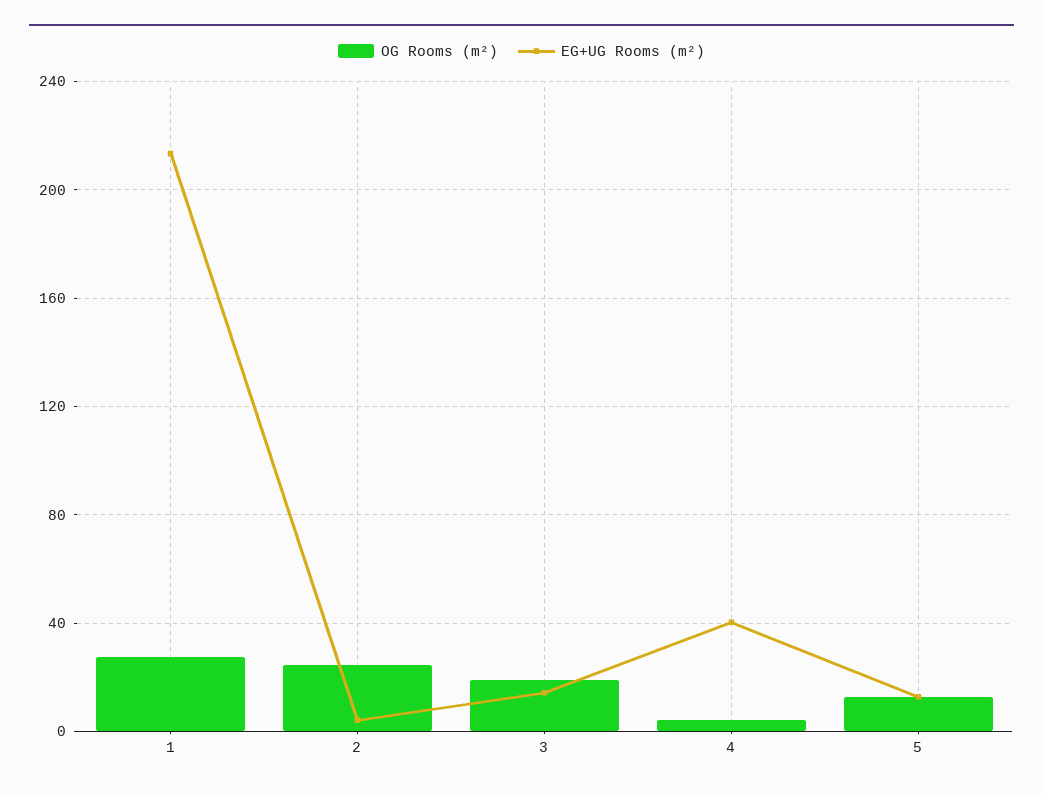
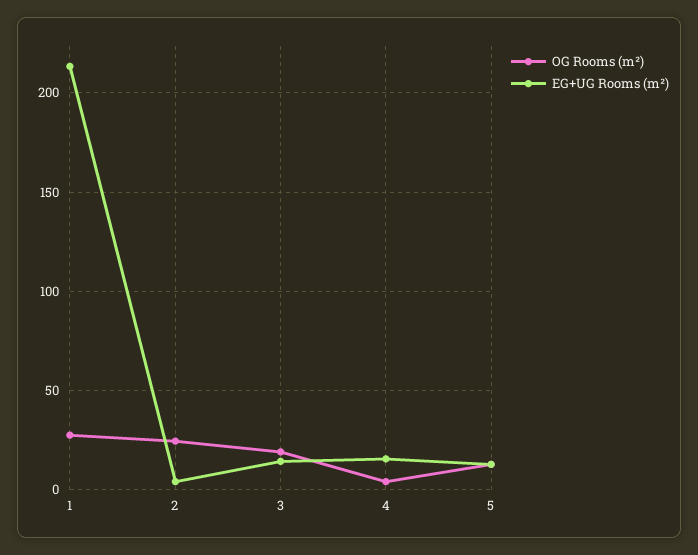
  {
    "OG Rooms (m²)": {
      "1": 25,
      "2": 25,
      "3": 20,
      "4": 5,
      "5": 15
    },
    "EG+UG Rooms (m²)": {
      "1": 215,
      "2": 5,
      "3": 15,
-     "4": 40,
+     "4": 15,
      "5": 15
    }
  }

